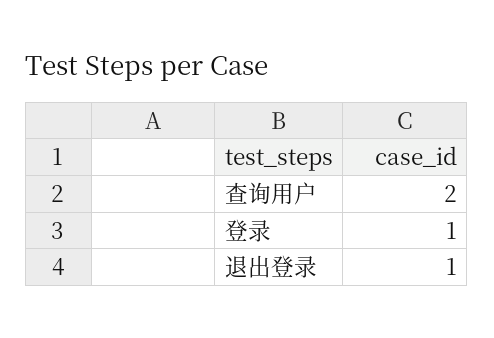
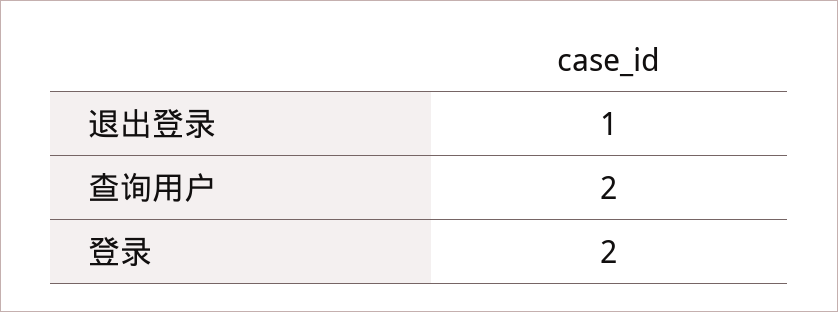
  {
    "查询用户": 2,
-   "登录": 1,
+   "登录": 2,
    "退出登录": 1
  }

